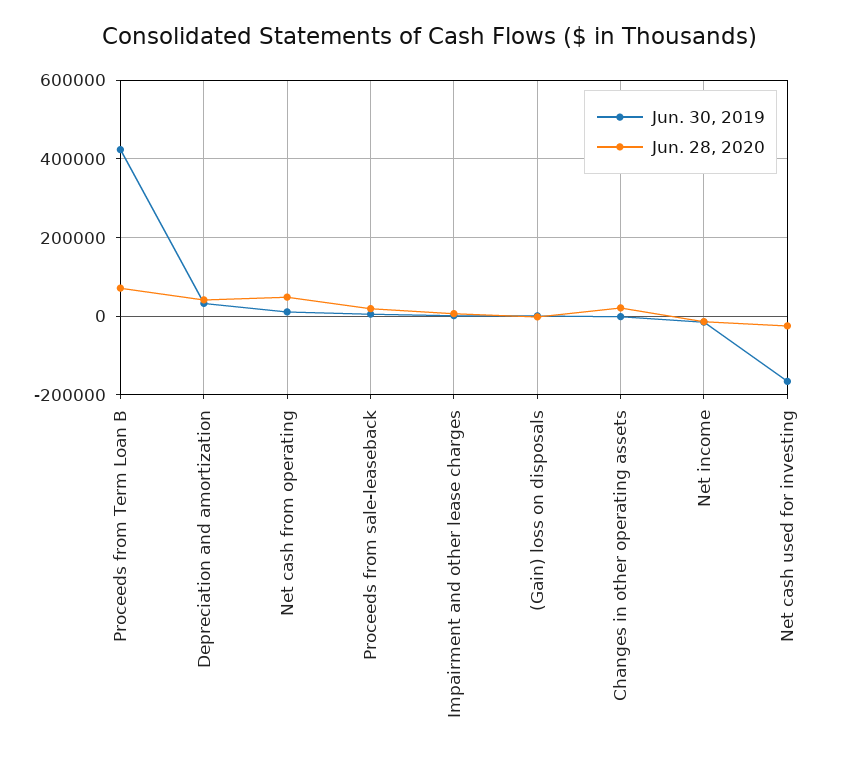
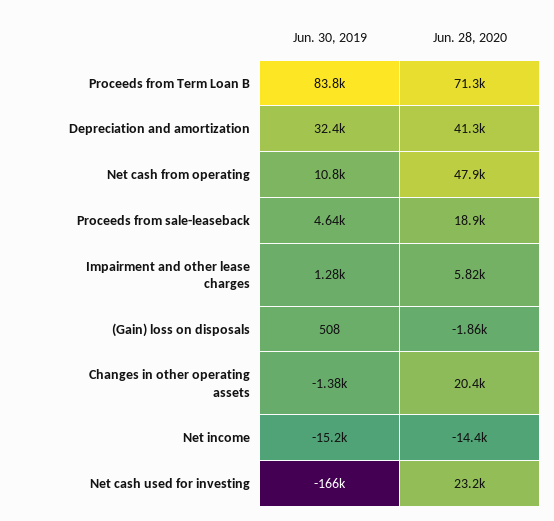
  {
    "Jun. 30, 2019": {
-     "Proceeds from Term Loan B": 420000,
+     "Proceeds from Term Loan B": 83800,
      "Depreciation and amortization": 32400,
      "Net cash from operating": 10800,
      "Proceeds from sale-leaseback": 4640,
      "Impairment and other lease charges": 1280,
      "(Gain) loss on disposals": 508,
      "Changes in other operating assets": -1380,
      "Net income": -15200,
      "Net cash used for investing": -166000
    },
    "Jun. 28, 2020": {
      "Proceeds from Term Loan B": 71300,
      "Depreciation and amortization": 41300,
      "Net cash from operating": 47900,
      "Proceeds from sale-leaseback": 18900,
      "Impairment and other lease charges": 5820,
      "(Gain) loss on disposals": -1860,
      "Changes in other operating assets": 20400,
      "Net income": -14400,
-     "Net cash used for investing": -20000
+     "Net cash used for investing": 23200
    }
  }

